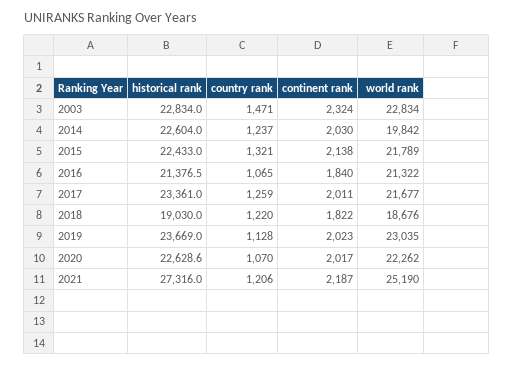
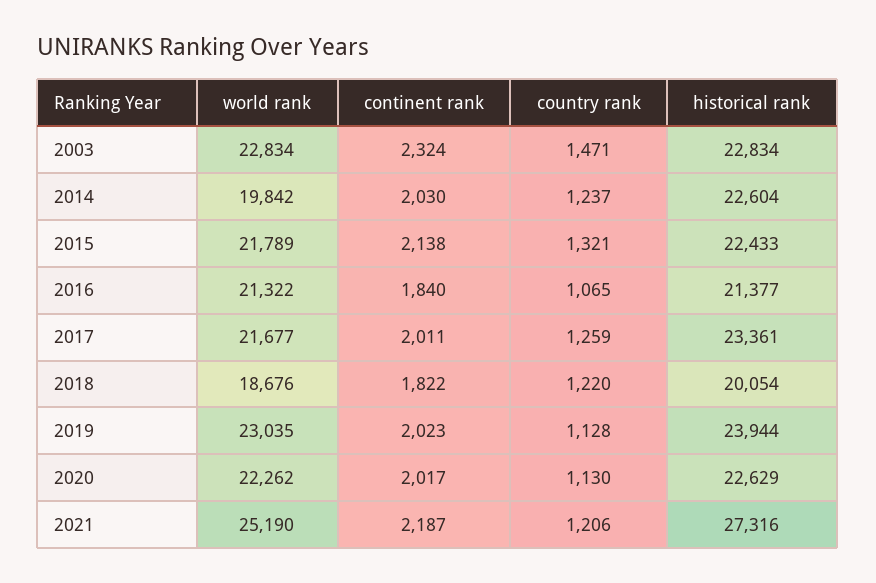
  {
    "historical rank": {
      "2003": 22834,
      "2014": 22604,
      "2015": 22433,
      "2016": 21376.5,
      "2017": 23361,
-     "2018": 19030,
+     "2018": 20054,
-     "2019": 23669,
+     "2019": 23944,
      "2020": 22628.6,
      "2021": 27316
    },
    "country rank": {
      "2003": 1471,
      "2014": 1237,
      "2015": 1321,
      "2016": 1065,
      "2017": 1259,
      "2018": 1220,
      "2019": 1128,
-     "2020": 1070,
+     "2020": 1130,
      "2021": 1206
    },
    "continent rank": {
      "2003": 2324,
      "2014": 2030,
      "2015": 2138,
      "2016": 1840,
      "2017": 2011,
      "2018": 1822,
      "2019": 2023,
      "2020": 2017,
      "2021": 2187
    },
    "world rank": {
      "2003": 22834,
      "2014": 19842,
      "2015": 21789,
      "2016": 21322,
      "2017": 21677,
      "2018": 18676,
      "2019": 23035,
      "2020": 22262,
      "2021": 25190
    }
  }

